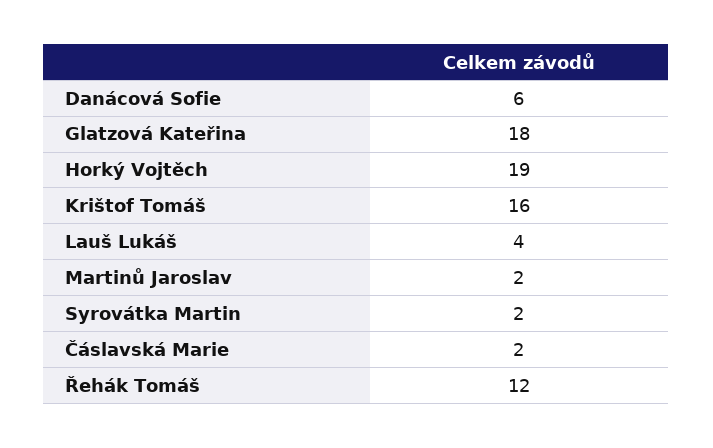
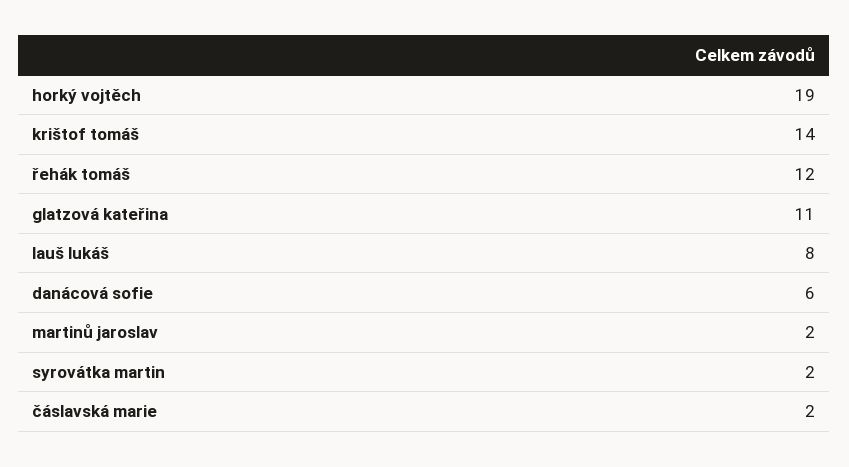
  {
    "Danácová Sofie": 6,
-   "Glatzová Kateřina": 18,
+   "Glatzová Kateřina": 11,
    "Horký Vojtěch": 19,
-   "Krištof Tomáš": 16,
+   "Krištof Tomáš": 14,
-   "Lauš Lukáš": 4,
+   "Lauš Lukáš": 8,
    "Martinů Jaroslav": 2,
    "Syrovátka Martin": 2,
    "Čáslavská Marie": 2,
    "Řehák Tomáš": 12
  }

